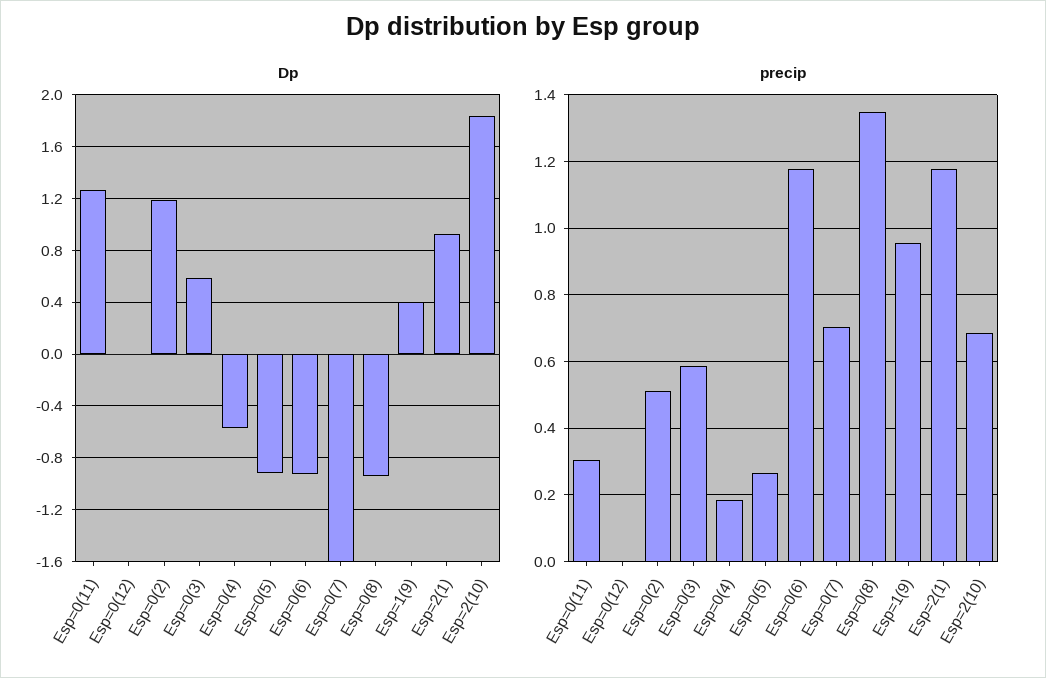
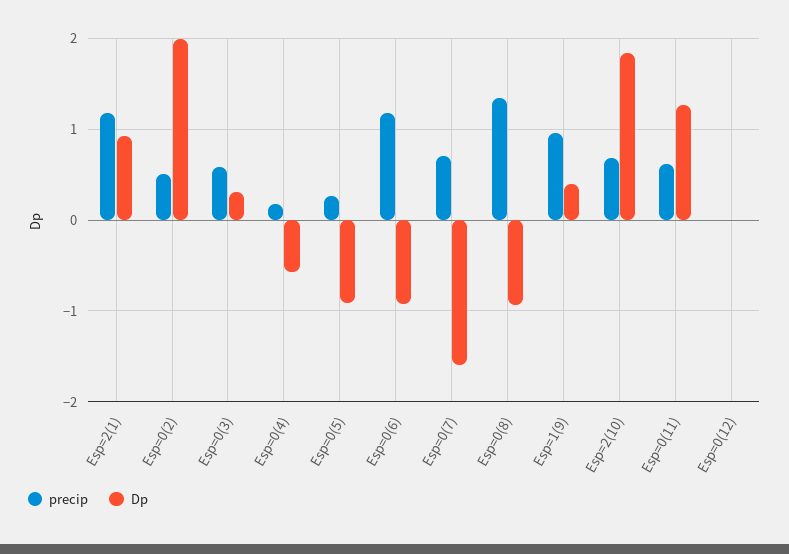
  {
    "Dp": {
      "Esp=0(11)": 1.25,
      "Esp=0(12)": 0,
-     "Esp=0(2)": 1.2,
+     "Esp=0(2)": 2,
-     "Esp=0(3)": 0.6,
+     "Esp=0(3)": 0.3,
      "Esp=0(4)": -0.55,
      "Esp=0(5)": -0.9,
      "Esp=0(6)": -0.95,
      "Esp=0(7)": -1.6,
      "Esp=0(8)": -0.95,
      "Esp=1(9)": 0.4,
      "Esp=2(1)": 0.95,
      "Esp=2(10)": 1.85
    },
    "precip": {
-     "Esp=0(11)": 0.3,
+     "Esp=0(11)": 0.6,
      "Esp=0(12)": 0,
      "Esp=0(2)": 0.52,
      "Esp=0(3)": 0.58,
      "Esp=0(4)": 0.18,
      "Esp=0(5)": 0.26,
      "Esp=0(6)": 1.18,
      "Esp=0(7)": 0.7,
      "Esp=0(8)": 1.34,
      "Esp=1(9)": 0.96,
      "Esp=2(1)": 1.18,
      "Esp=2(10)": 0.68
    }
  }

